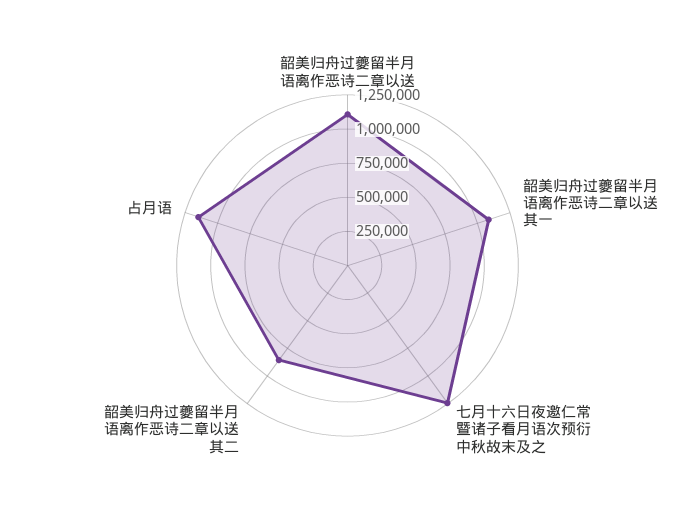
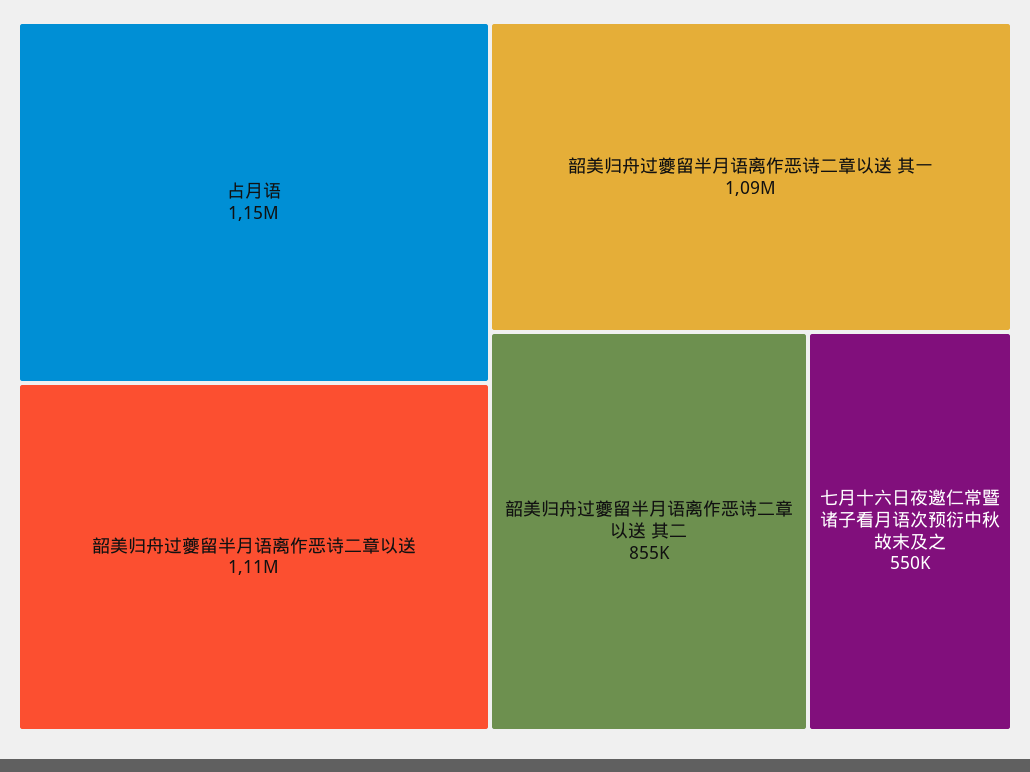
  {
    "韶美归舟过夔留半月语离作恶诗二章以送": 1110000,
    "韶美归舟过夔留半月语离作恶诗二章以送 其一": 1090000,
-   "七月十六日夜邀仁常暨诸子看月语次预衍中秋故末及之": 1250000,
+   "七月十六日夜邀仁常暨诸子看月语次预衍中秋故末及之": 550000,
    "韶美归舟过夔留半月语离作恶诗二章以送 其二": 855000,
    "占月语": 1150000
  }

